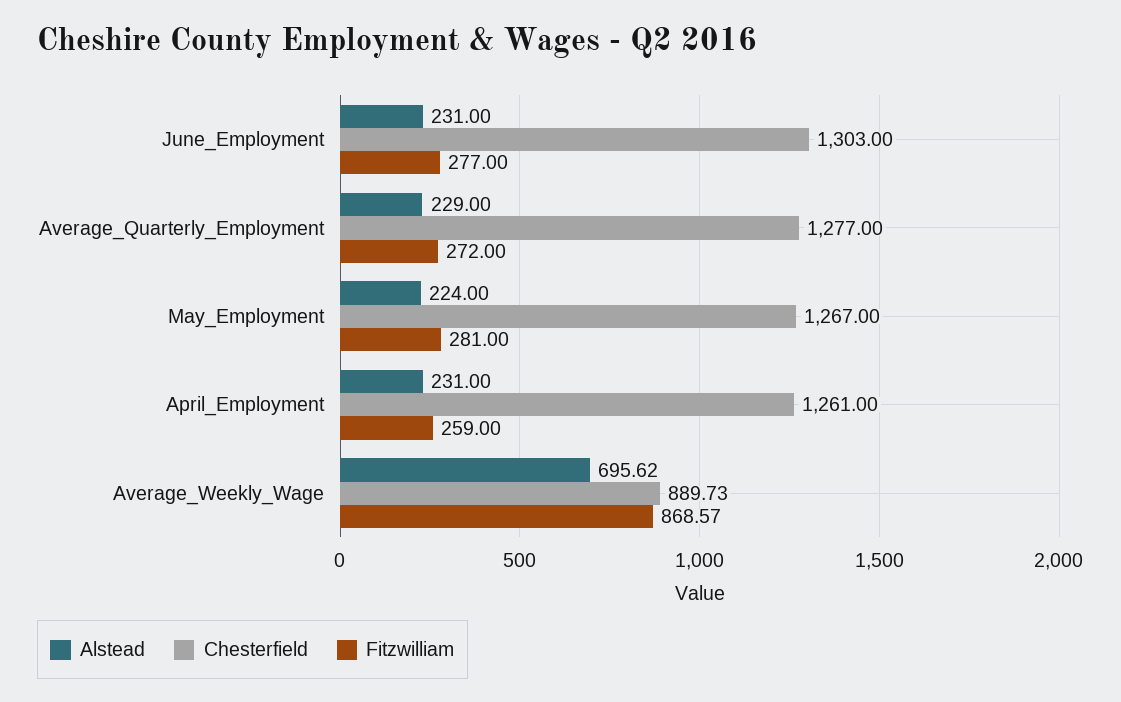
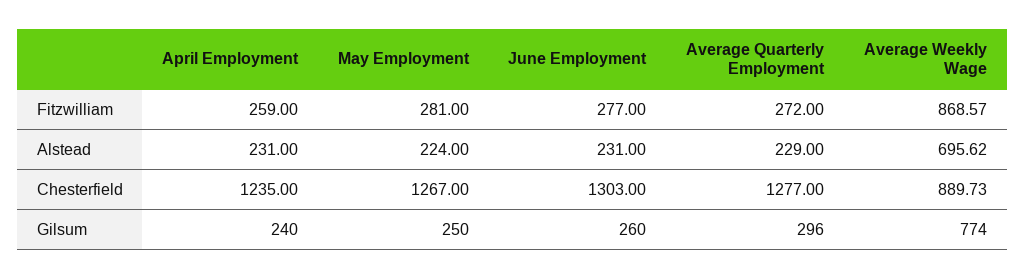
  {
    "Alstead": {
      "June_Employment": 231,
      "Average_Quarterly_Employment": 229,
      "May_Employment": 224,
      "April_Employment": 231,
      "Average_Weekly_Wage": 695.62
    },
    "Chesterfield": {
      "June_Employment": 1303,
      "Average_Quarterly_Employment": 1277,
      "May_Employment": 1267,
-     "April_Employment": 1261,
+     "April_Employment": 1235,
      "Average_Weekly_Wage": 889.73
    },
    "Fitzwilliam": {
      "June_Employment": 277,
      "Average_Quarterly_Employment": 272,
      "May_Employment": 281,
      "April_Employment": 259,
      "Average_Weekly_Wage": 868.57
-   }
+   },
+   "Gilsum": {
+     "April_Employment": 240,
+     "May_Employment": 250,
+     "June_Employment": 260,
+     "Average_Quarterly_Employment": 296,
+     "Average_Weekly_Wage": 774
+   }
  }

